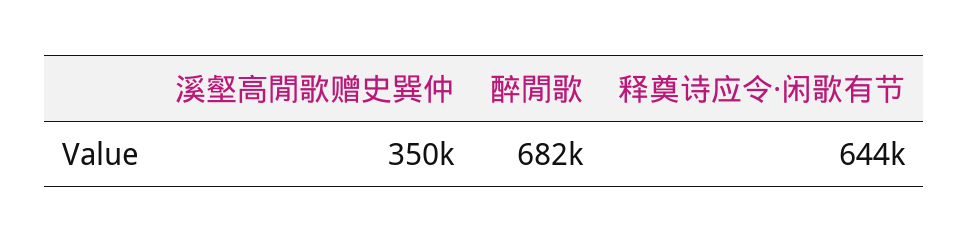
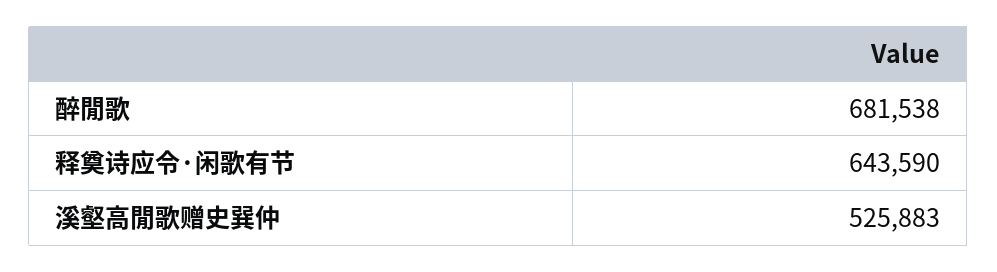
  {
-   "溪壑高閒歌赠史巽仲": 350000,
+   "溪壑高閒歌赠史巽仲": 525883,
    "醉閒歌": 681538,
    "释奠诗应令·闲歌有节": 643590
  }

